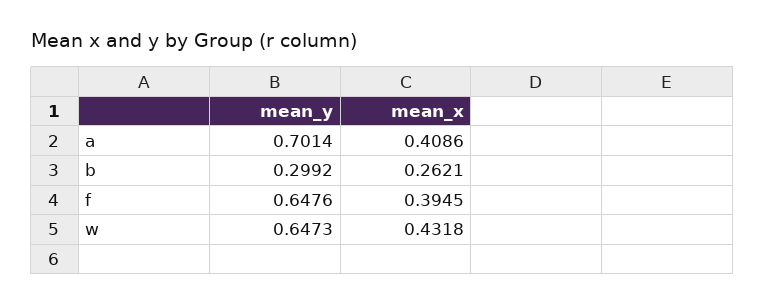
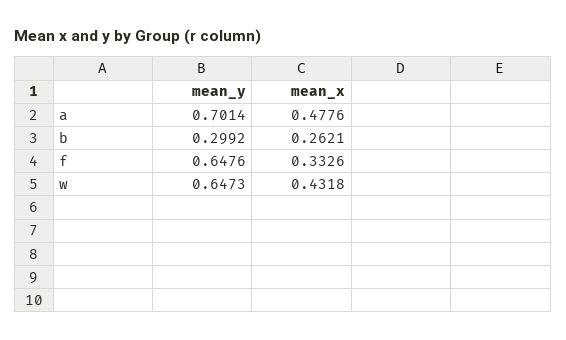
  {
    "mean_y": {
      "a": 0.7014,
      "b": 0.2992,
      "f": 0.6476,
      "w": 0.6473
    },
    "mean_x": {
-     "a": 0.4086,
+     "a": 0.4776,
      "b": 0.2621,
-     "f": 0.3945,
+     "f": 0.3326,
      "w": 0.4318
    }
  }

